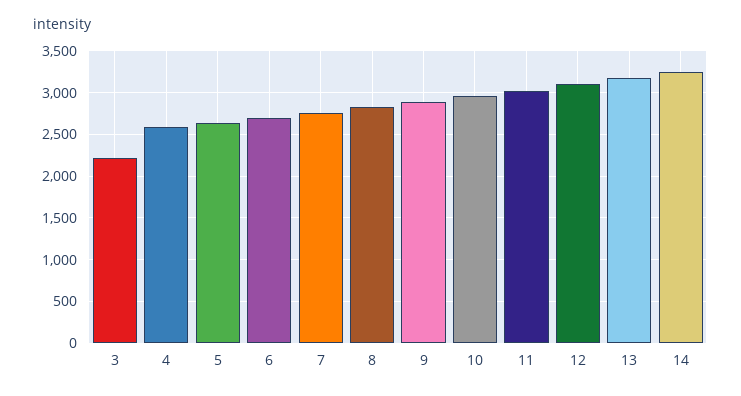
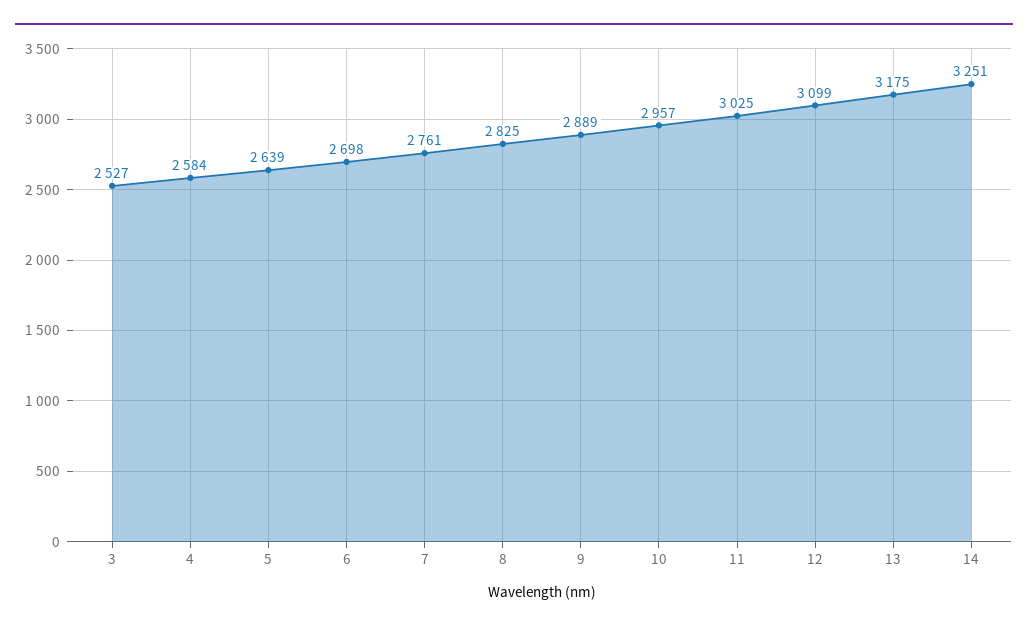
  {
-   "3": 2200,
+   "3": 2527,
    "4": 2584,
    "5": 2639,
    "6": 2698,
    "7": 2761,
    "8": 2825,
    "9": 2889,
    "10": 2957,
    "11": 3025,
    "12": 3099,
    "13": 3175,
    "14": 3251
  }

